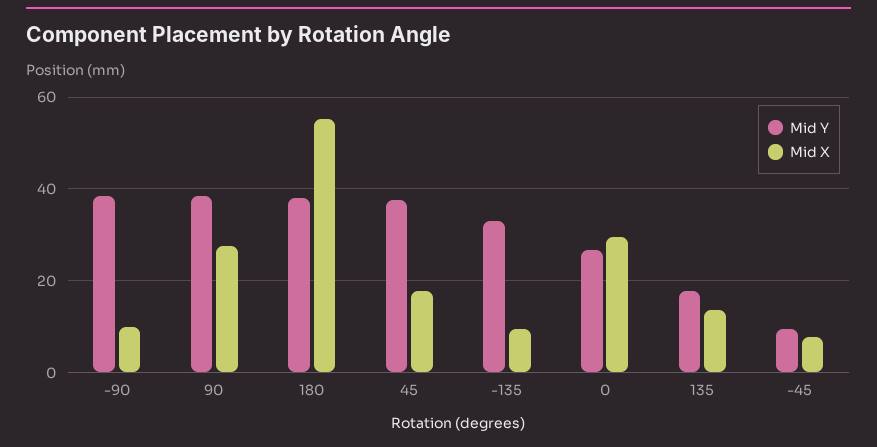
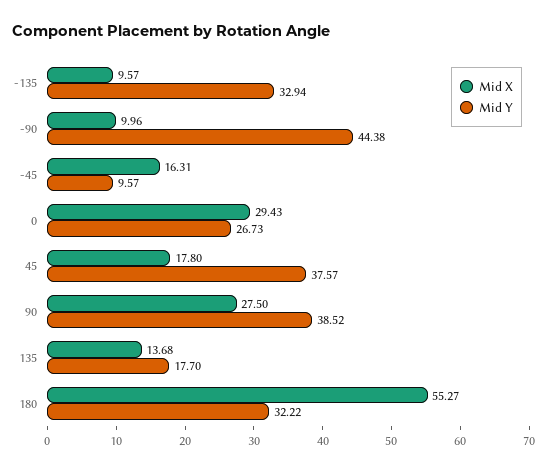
  {
    "Mid Y": {
-     "-90": 38,
+     "-90": 44.38,
      "90": 38.52,
-     "180": 38,
+     "180": 32.22,
      "45": 37.57,
      "-135": 32.94,
      "0": 26.73,
      "135": 17.7,
      "-45": 9.57
    },
    "Mid X": {
      "-90": 9.96,
      "90": 27.5,
      "180": 55.27,
      "45": 17.8,
      "-135": 9.57,
      "0": 29.43,
      "135": 13.68,
-     "-45": 8
+     "-45": 16.31
    }
  }

